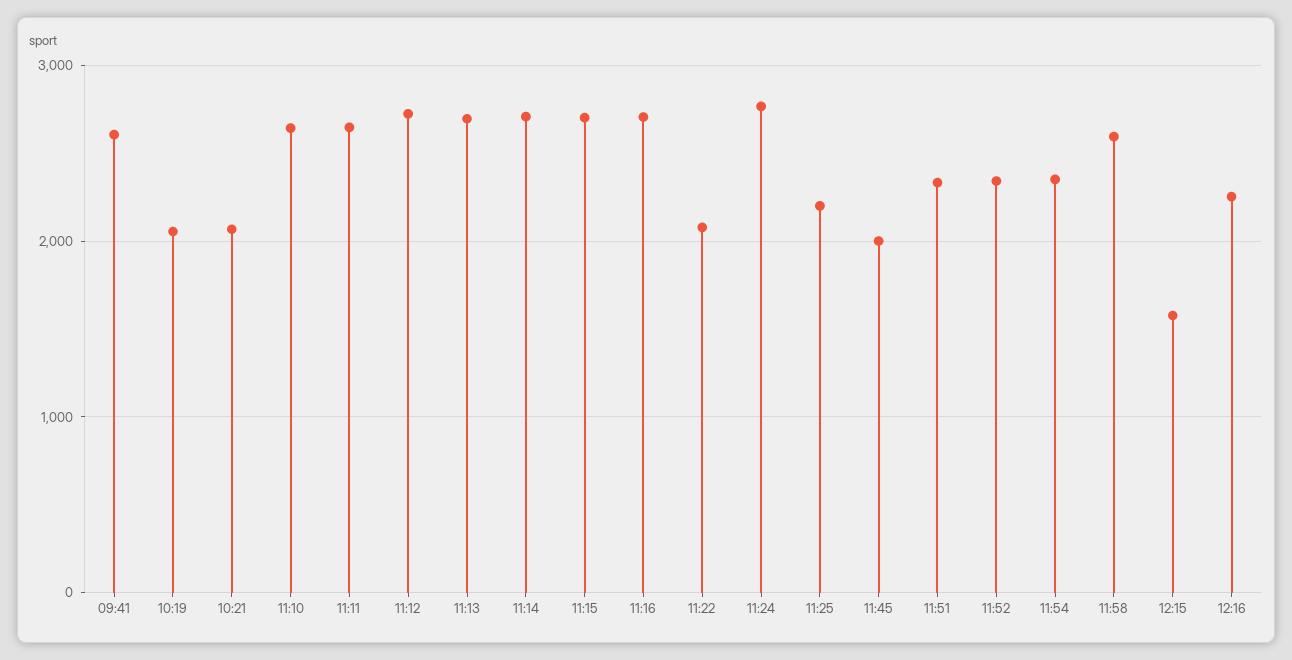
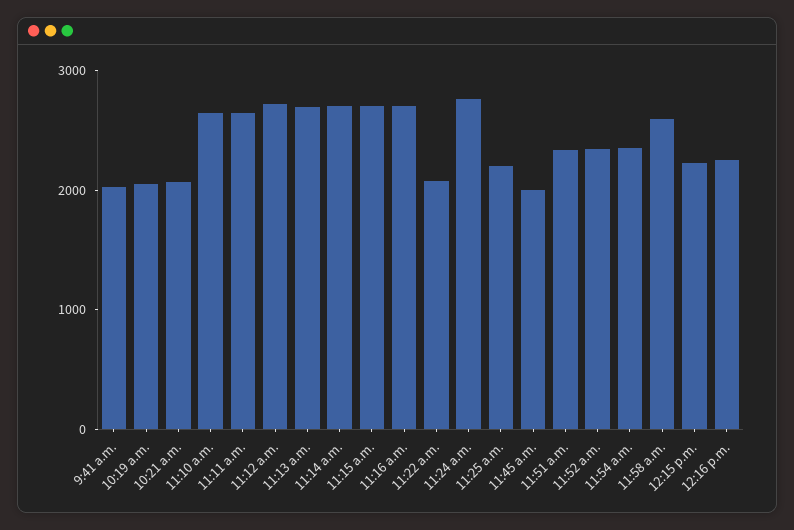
  {
-   "09:41": 2600,
+   "09:41": 2000,
    "10:19": 2100,
    "10:21": 2100,
    "11:10": 2600,
    "11:11": 2600,
    "11:12": 2700,
    "11:13": 2700,
    "11:14": 2700,
    "11:15": 2700,
    "11:16": 2700,
    "11:22": 2100,
    "11:24": 2800,
    "11:25": 2200,
    "11:45": 2000,
    "11:51": 2300,
    "11:52": 2300,
    "11:54": 2400,
    "11:58": 2600,
-   "12:15": 1600,
+   "12:15": 2200,
    "12:16": 2300
  }

